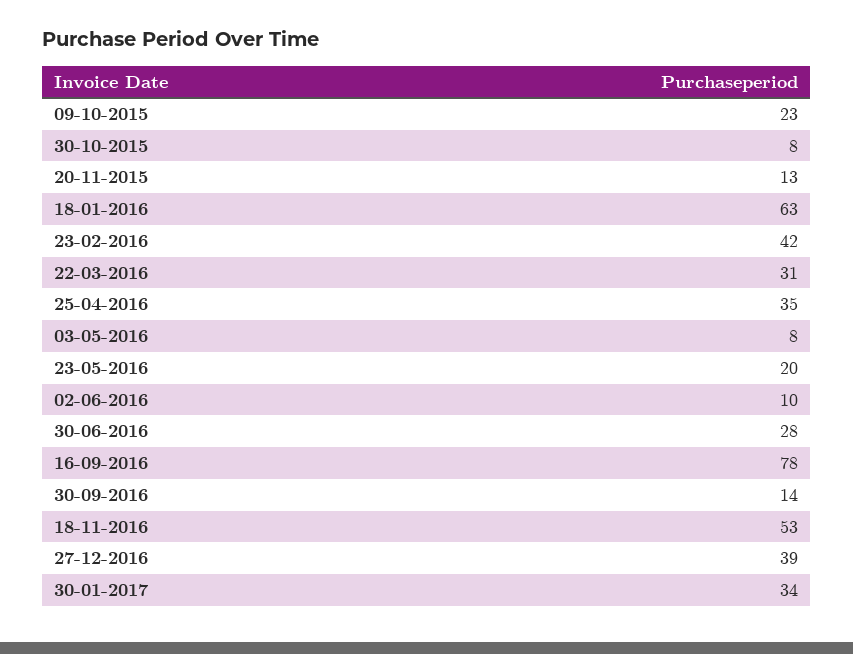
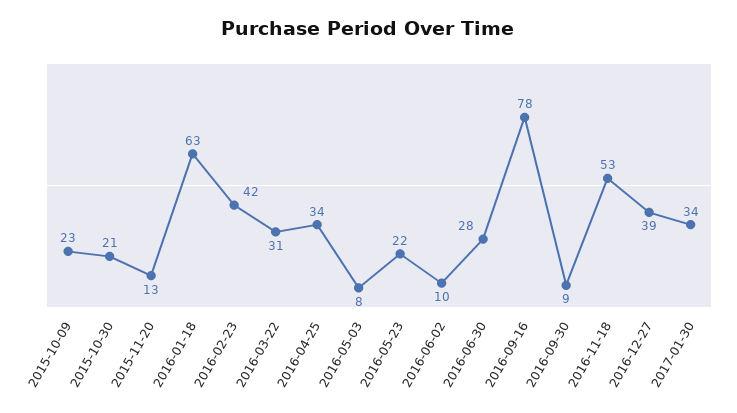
  {
    "09-10-2015": 23,
-   "30-10-2015": 8,
+   "30-10-2015": 21,
    "20-11-2015": 13,
    "18-01-2016": 63,
    "23-02-2016": 42,
    "22-03-2016": 31,
-   "25-04-2016": 35,
+   "25-04-2016": 34,
    "03-05-2016": 8,
-   "23-05-2016": 20,
+   "23-05-2016": 22,
    "02-06-2016": 10,
    "30-06-2016": 28,
    "16-09-2016": 78,
-   "30-09-2016": 14,
+   "30-09-2016": 9,
    "18-11-2016": 53,
    "27-12-2016": 39,
    "30-01-2017": 34
  }

